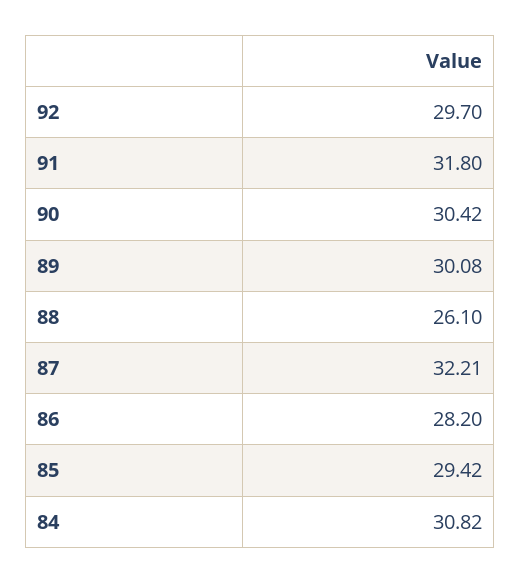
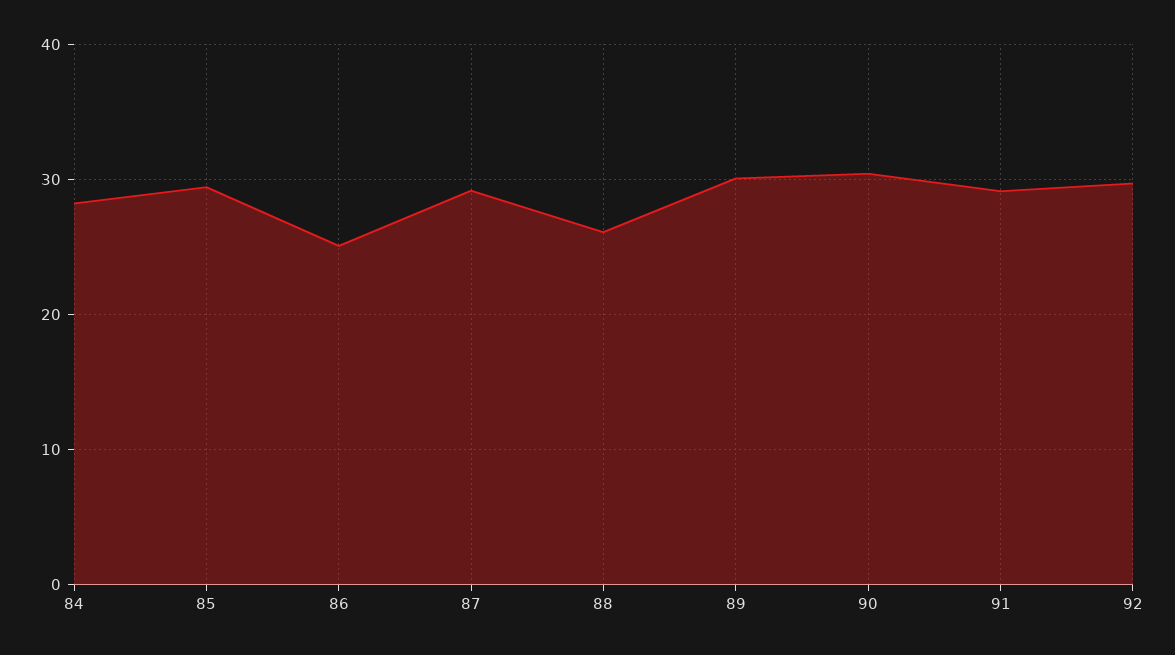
  {
    "92": 29.7,
-   "91": 31.8,
+   "91": 29,
    "90": 30.42,
    "89": 30.08,
    "88": 26.1,
-   "87": 32.21,
+   "87": 29,
-   "86": 28.2,
+   "86": 25,
    "85": 29.42,
-   "84": 30.82
+   "84": 28
  }

